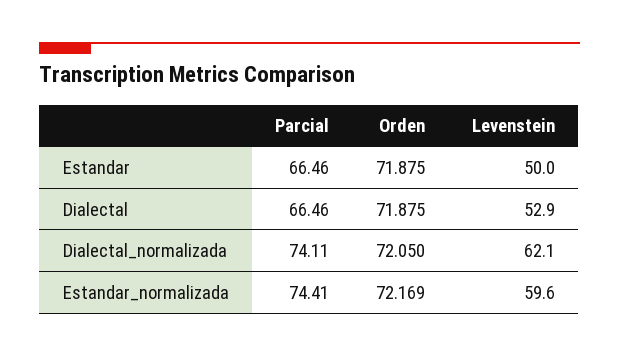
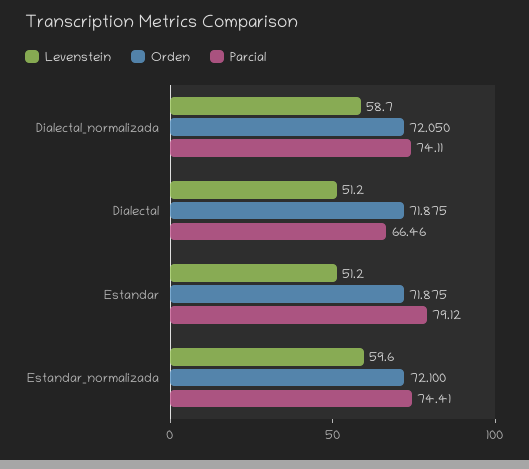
  {
    "Parcial": {
-     "Estandar": 66.46,
+     "Estandar": 79.12,
      "Dialectal": 66.46,
      "Dialectal_normalizada": 74.11,
      "Estandar_normalizada": 74.41
    },
    "Orden": {
      "Estandar": 71.875,
      "Dialectal": 71.875,
      "Dialectal_normalizada": 72.05,
-     "Estandar_normalizada": 72.169
+     "Estandar_normalizada": 72.1
    },
    "Levenstein": {
-     "Estandar": 50,
+     "Estandar": 51.2,
-     "Dialectal": 52.9,
+     "Dialectal": 51.2,
-     "Dialectal_normalizada": 62.1,
+     "Dialectal_normalizada": 58.7,
      "Estandar_normalizada": 59.6
    }
  }

